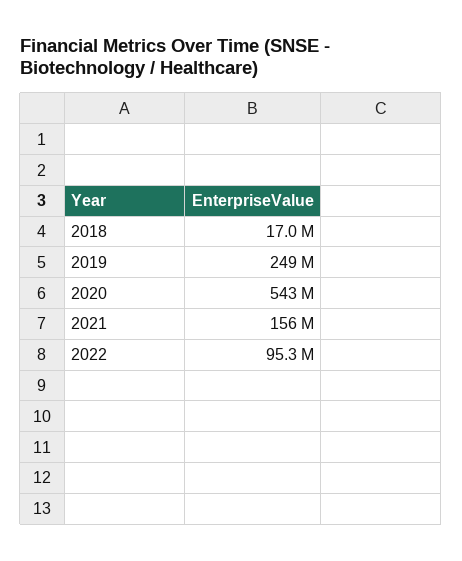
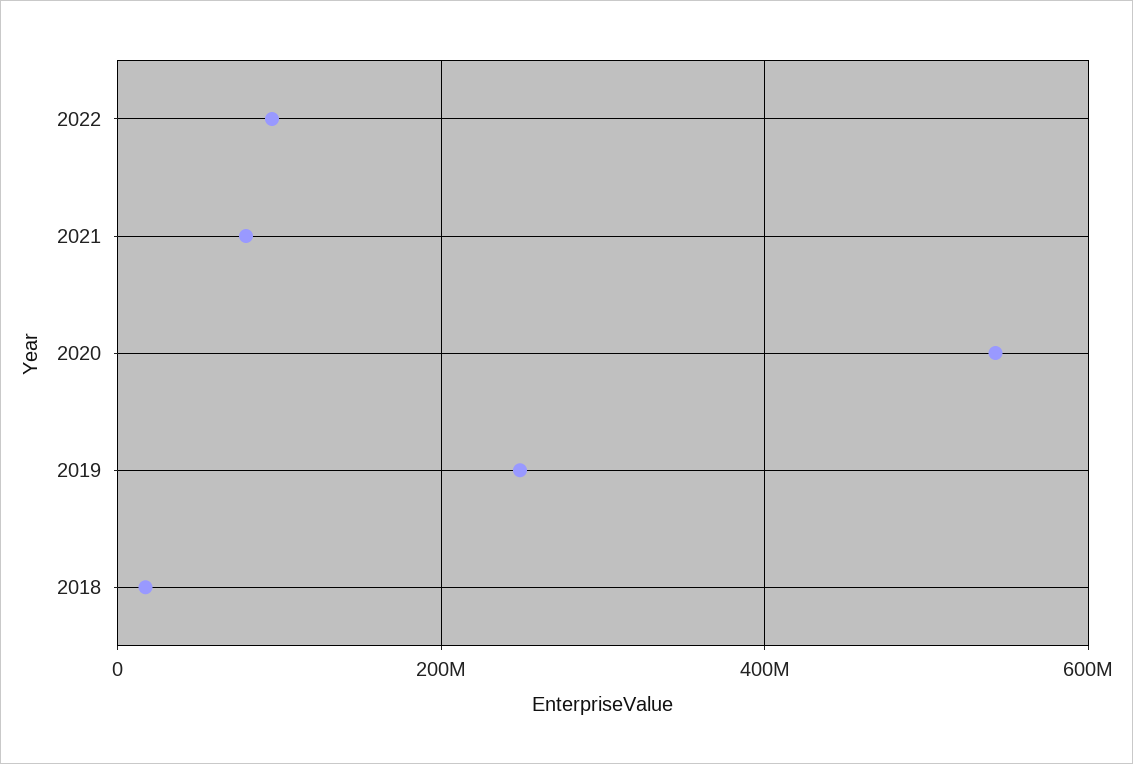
  {
    "2018": 17000000,
    "2019": 249000000,
    "2020": 543000000,
-   "2021": 156000000,
+   "2021": 80000000,
    "2022": 95300000
  }

